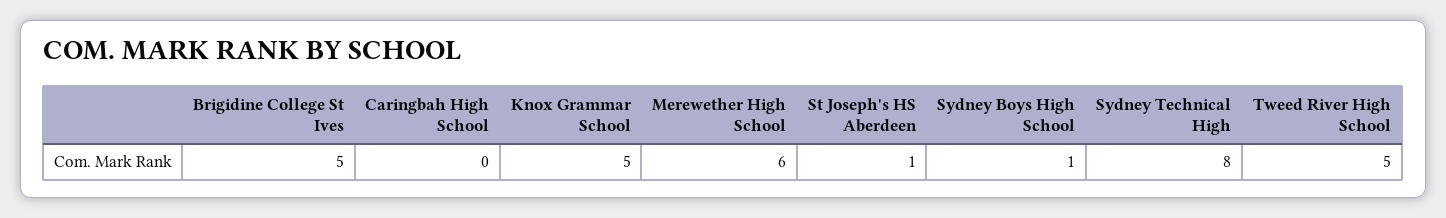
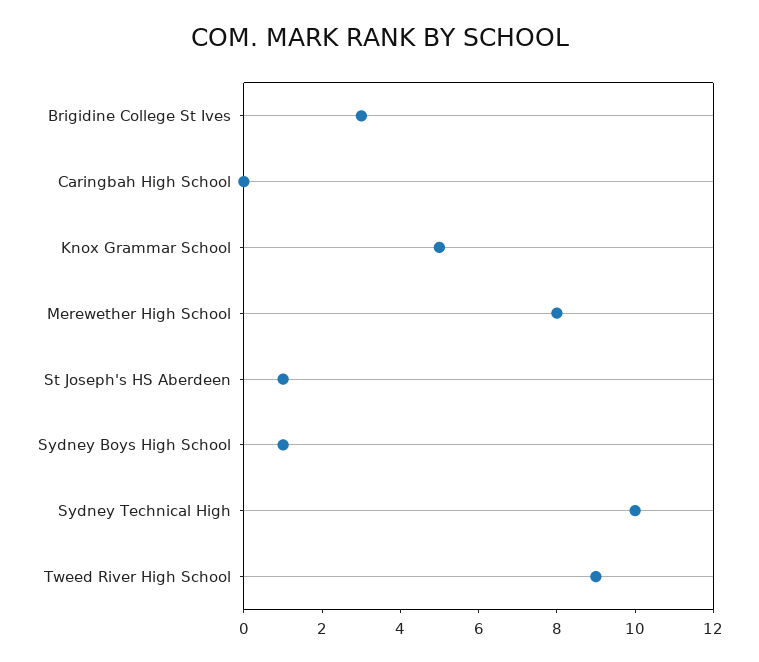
  {
-   "Brigidine College St Ives": 5,
+   "Brigidine College St Ives": 3,
    "Caringbah High School": 0,
    "Knox Grammar School": 5,
-   "Merewether High School": 6,
+   "Merewether High School": 8,
    "St Joseph's HS Aberdeen": 1,
    "Sydney Boys High School": 1,
-   "Sydney Technical High": 8,
+   "Sydney Technical High": 10,
-   "Tweed River High School": 5
+   "Tweed River High School": 9
  }

